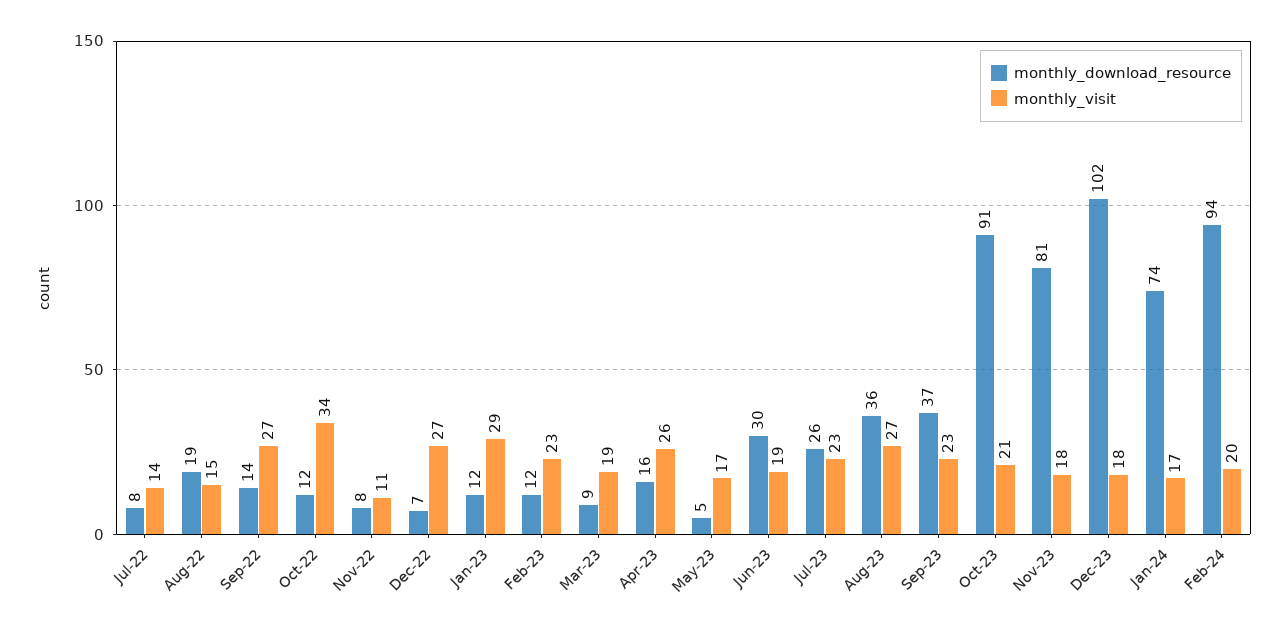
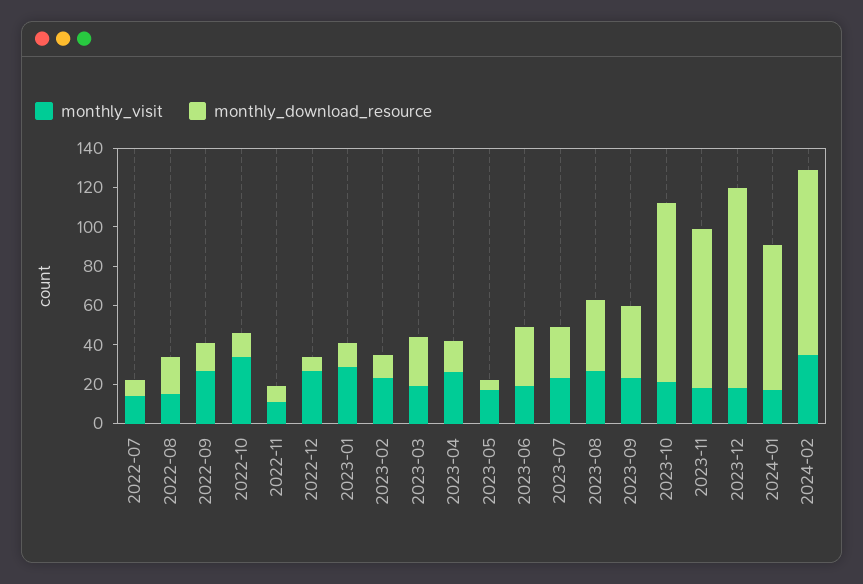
  {
    "monthly_download_resource": {
      "Jul-22": 8,
      "Aug-22": 19,
      "Sep-22": 14,
      "Oct-22": 12,
      "Nov-22": 8,
      "Dec-22": 7,
      "Jan-23": 12,
      "Feb-23": 12,
-     "Mar-23": 9,
+     "Mar-23": 25,
      "Apr-23": 16,
      "May-23": 5,
      "Jun-23": 30,
      "Jul-23": 26,
      "Aug-23": 36,
      "Sep-23": 37,
      "Oct-23": 91,
      "Nov-23": 81,
      "Dec-23": 102,
      "Jan-24": 74,
      "Feb-24": 94
    },
    "monthly_visit": {
      "Jul-22": 14,
      "Aug-22": 15,
      "Sep-22": 27,
      "Oct-22": 34,
      "Nov-22": 11,
      "Dec-22": 27,
      "Jan-23": 29,
      "Feb-23": 23,
      "Mar-23": 19,
      "Apr-23": 26,
      "May-23": 17,
      "Jun-23": 19,
      "Jul-23": 23,
      "Aug-23": 27,
      "Sep-23": 23,
      "Oct-23": 21,
      "Nov-23": 18,
      "Dec-23": 18,
      "Jan-24": 17,
-     "Feb-24": 20
+     "Feb-24": 35
    }
  }

